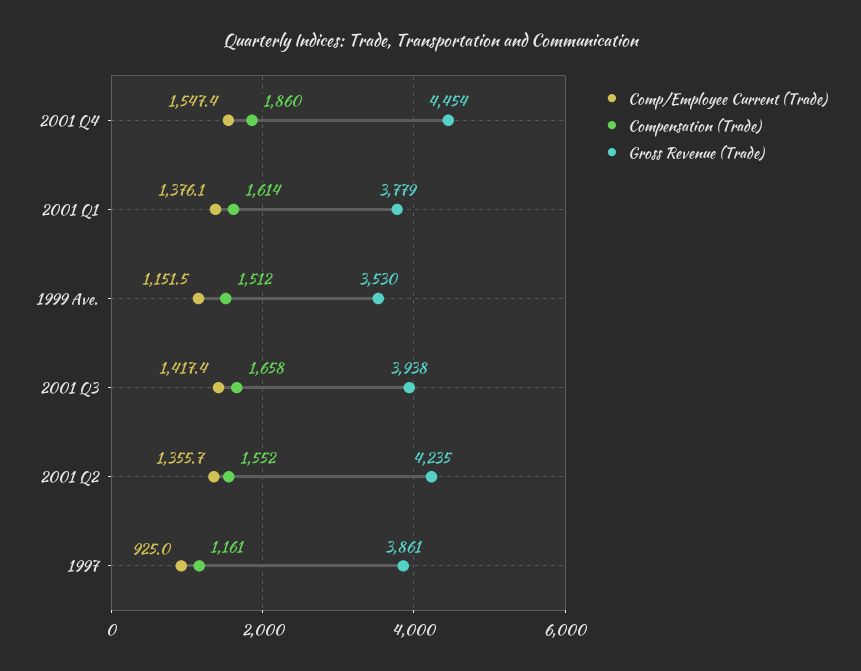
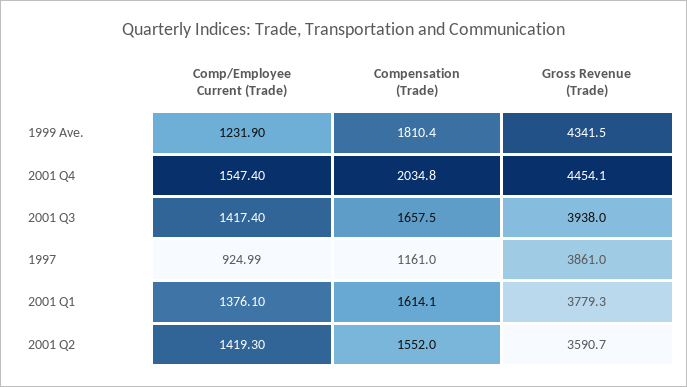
  {
    "Comp/Employee Current (Trade)": {
      "2001 Q4": 1547.4,
      "2001 Q1": 1376.1,
-     "1999 Ave.": 1151.5,
+     "1999 Ave.": 1231.9,
      "2001 Q3": 1417.4,
-     "2001 Q2": 1355.7,
+     "2001 Q2": 1419.3,
      "1997": 924.99
    },
    "Compensation (Trade)": {
-     "2001 Q4": 1860,
+     "2001 Q4": 2034.8,
      "2001 Q1": 1614.1,
-     "1999 Ave.": 1512,
+     "1999 Ave.": 1810.4,
      "2001 Q3": 1657.5,
      "2001 Q2": 1552,
      "1997": 1161
    },
    "Gross Revenue (Trade)": {
      "2001 Q4": 4454.1,
      "2001 Q1": 3779.3,
-     "1999 Ave.": 3530,
+     "1999 Ave.": 4341.5,
      "2001 Q3": 3938,
-     "2001 Q2": 4235,
+     "2001 Q2": 3590.7,
      "1997": 3861
    }
  }

